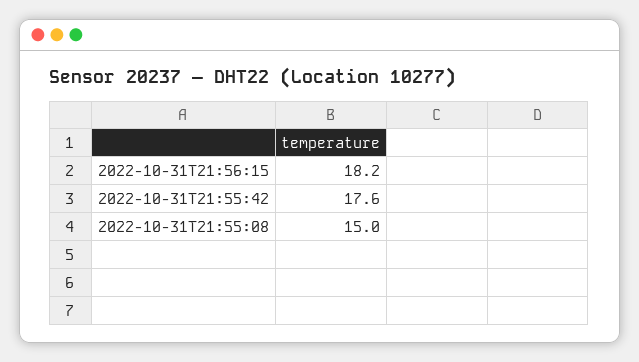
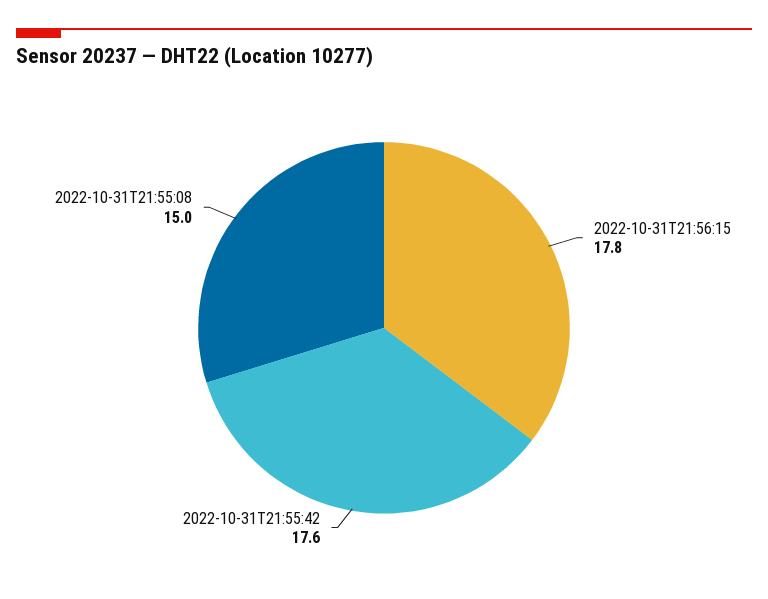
  {
-   "2022-10-31T21:56:15": 18.2,
+   "2022-10-31T21:56:15": 17.8,
    "2022-10-31T21:55:42": 17.6,
    "2022-10-31T21:55:08": 15
  }

